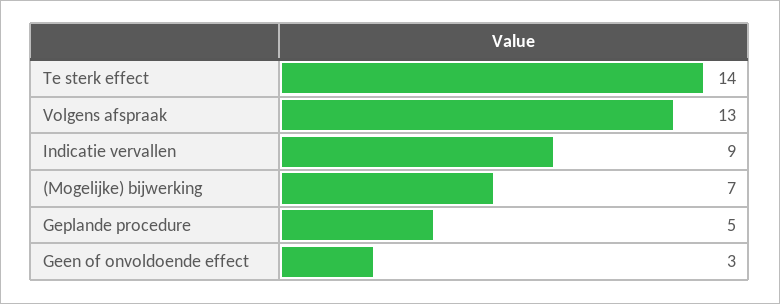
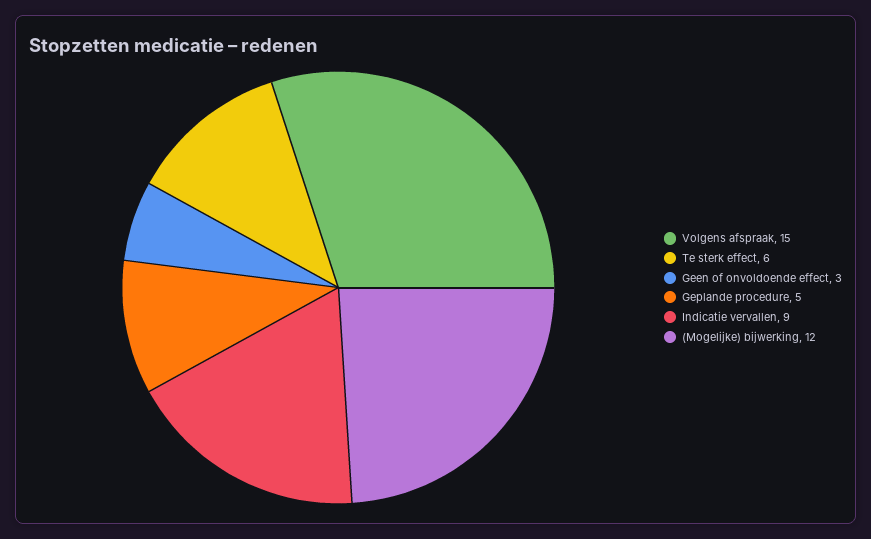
  {
-   "Te sterk effect": 14,
+   "Te sterk effect": 6,
-   "Volgens afspraak": 13,
+   "Volgens afspraak": 15,
    "Indicatie vervallen": 9,
-   "(Mogelijke) bijwerking": 7,
+   "(Mogelijke) bijwerking": 12,
    "Geplande procedure": 5,
    "Geen of onvoldoende effect": 3
  }

